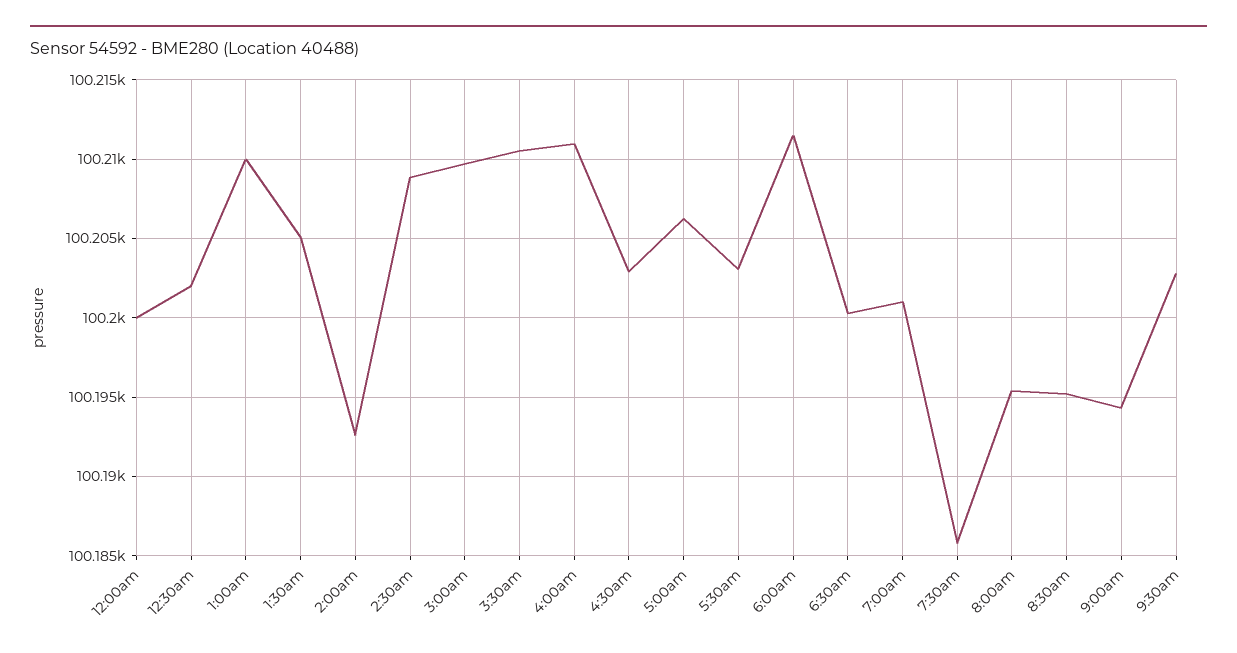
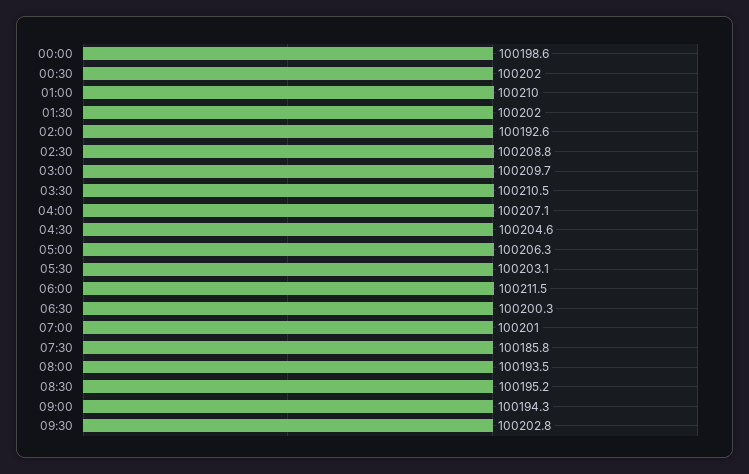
  {
-   "12:00am": 100200,
+   "12:00am": 100198.6,
    "12:30am": 100202,
    "1:00am": 100210,
-   "1:30am": 100205,
+   "1:30am": 100202,
    "2:00am": 100192.6,
    "2:30am": 100208.8,
    "3:00am": 100209.7,
    "3:30am": 100210.5,
-   "4:00am": 100211,
+   "4:00am": 100207.1,
-   "4:30am": 100203,
+   "4:30am": 100204.6,
    "5:00am": 100206.3,
    "5:30am": 100203.1,
    "6:00am": 100211.5,
    "6:30am": 100200.3,
    "7:00am": 100201,
    "7:30am": 100185.8,
-   "8:00am": 100195.5,
+   "8:00am": 100193.5,
    "8:30am": 100195.2,
    "9:00am": 100194.3,
    "9:30am": 100202.8
  }

